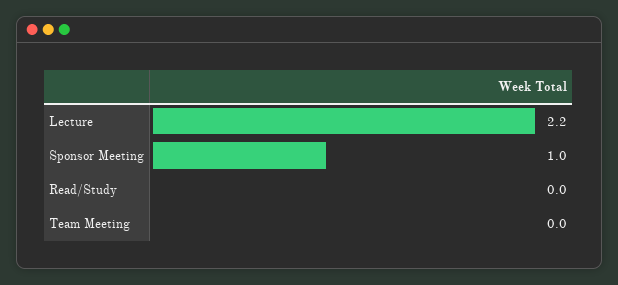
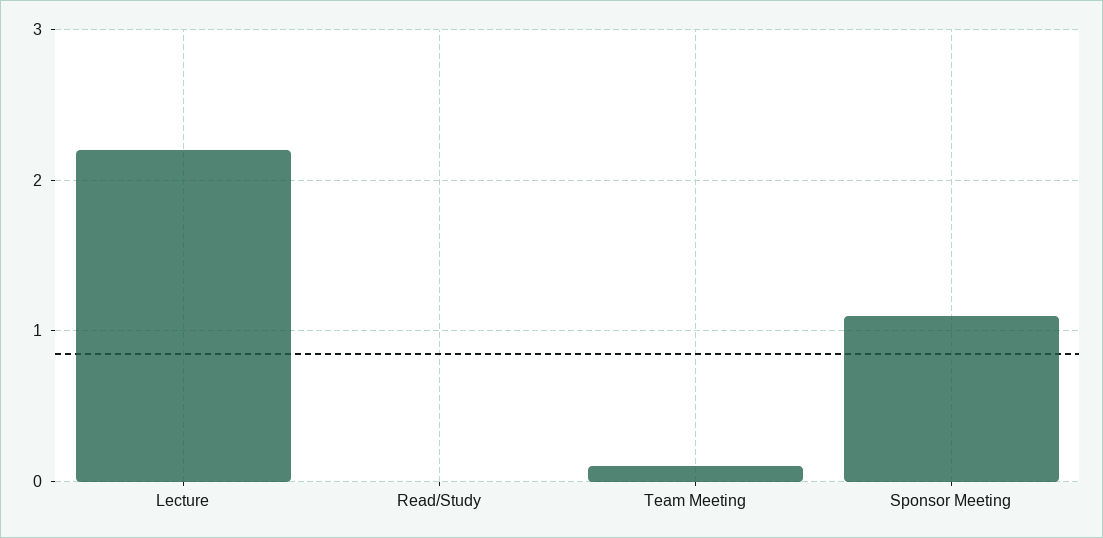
  {
    "Lecture": 2.2,
-   "Sponsor Meeting": 1,
+   "Sponsor Meeting": 1.1,
    "Read/Study": 0,
-   "Team Meeting": 0
+   "Team Meeting": 0.1
  }

